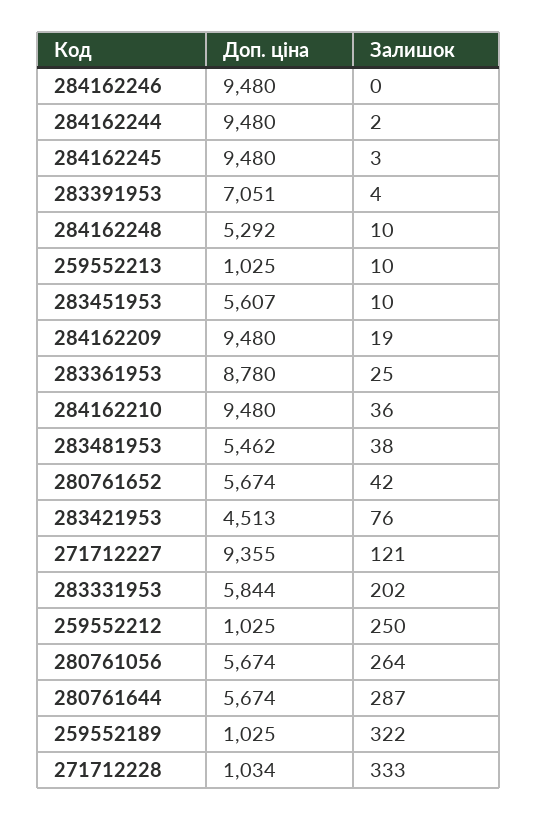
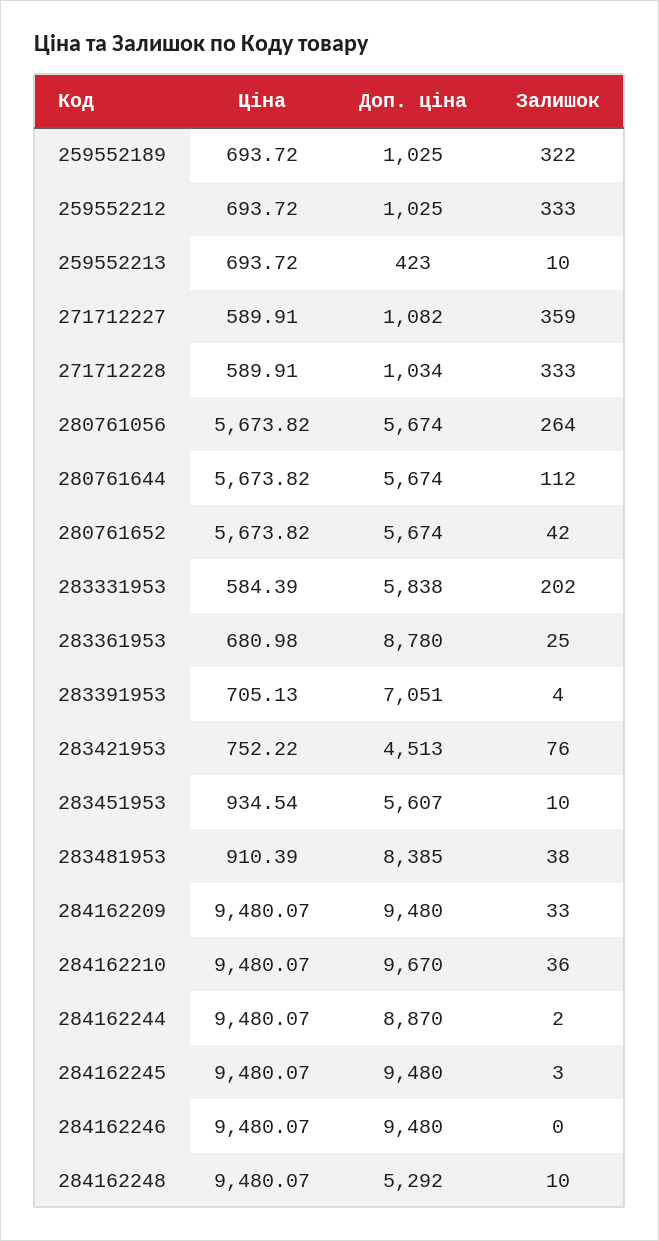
  {
    "Доп. ціна": {
      "284162246": 9480,
-     "284162244": 9480,
+     "284162244": 8870,
      "284162245": 9480,
      "283391953": 7051,
      "284162248": 5292,
-     "259552213": 1025,
+     "259552213": 423,
      "283451953": 5607,
      "284162209": 9480,
      "283361953": 8780,
-     "284162210": 9480,
+     "284162210": 9670,
-     "283481953": 5462,
+     "283481953": 8385,
      "280761652": 5674,
      "283421953": 4513,
-     "271712227": 9355,
+     "271712227": 1082,
-     "283331953": 5844,
+     "283331953": 5838,
      "259552212": 1025,
      "280761056": 5674,
      "280761644": 5674,
      "259552189": 1025,
      "271712228": 1034
    },
    "Залишок": {
      "284162246": 0,
      "284162244": 2,
      "284162245": 3,
      "283391953": 4,
      "284162248": 10,
      "259552213": 10,
      "283451953": 10,
-     "284162209": 19,
+     "284162209": 33,
      "283361953": 25,
      "284162210": 36,
      "283481953": 38,
      "280761652": 42,
      "283421953": 76,
-     "271712227": 121,
+     "271712227": 359,
      "283331953": 202,
-     "259552212": 250,
+     "259552212": 333,
      "280761056": 264,
-     "280761644": 287,
+     "280761644": 112,
      "259552189": 322,
      "271712228": 333
-   }
+   },
+   "Ціна": {
+     "259552189": 693.72,
+     "259552212": 693.72,
+     "259552213": 693.72,
+     "271712227": 589.91,
+     "271712228": 589.91,
+     "280761056": 5673.82,
+     "280761644": 5673.82,
+     "280761652": 5673.82,
+     "283331953": 584.39,
+     "283361953": 680.98,
+     "283391953": 705.13,
+     "283421953": 752.22,
+     "283451953": 934.54,
+     "283481953": 910.39,
+     "284162209": 9480.07,
+     "284162210": 9480.07,
+     "284162244": 9480.07,
+     "284162245": 9480.07,
+     "284162246": 9480.07,
+     "284162248": 9480.07
+   }
  }

